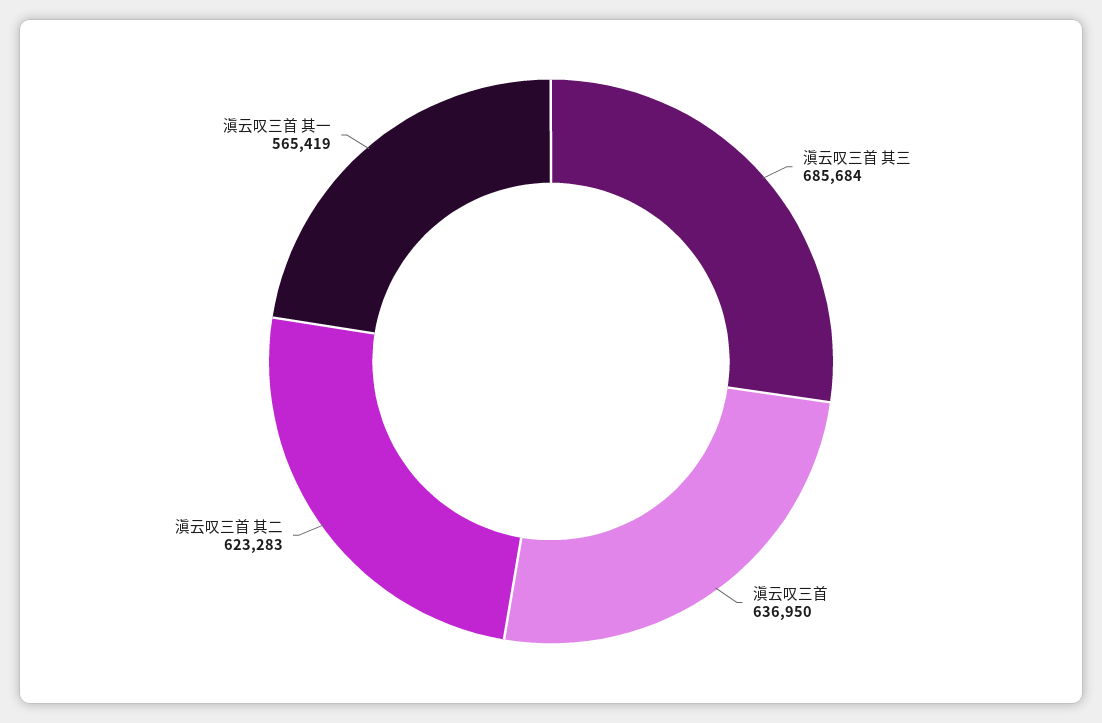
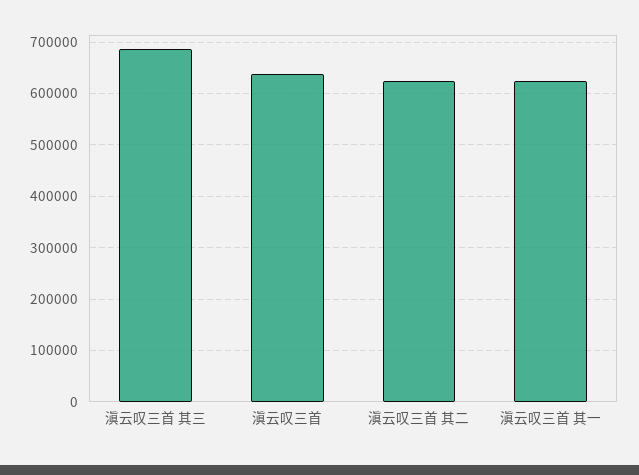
  {
    "滇云叹三首 其三": 685684,
    "滇云叹三首": 636950,
    "滇云叹三首 其二": 623283,
-   "滇云叹三首 其一": 565419
+   "滇云叹三首 其一": 620000
  }

